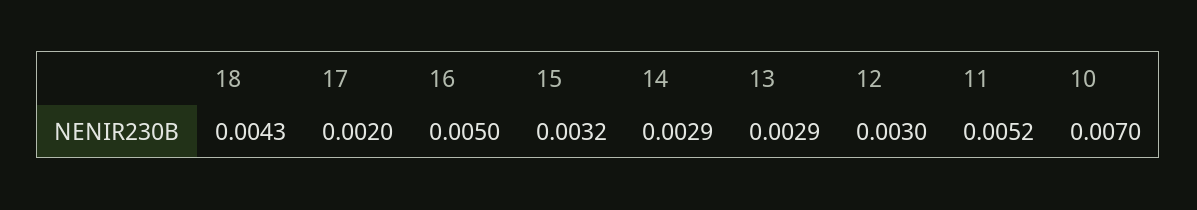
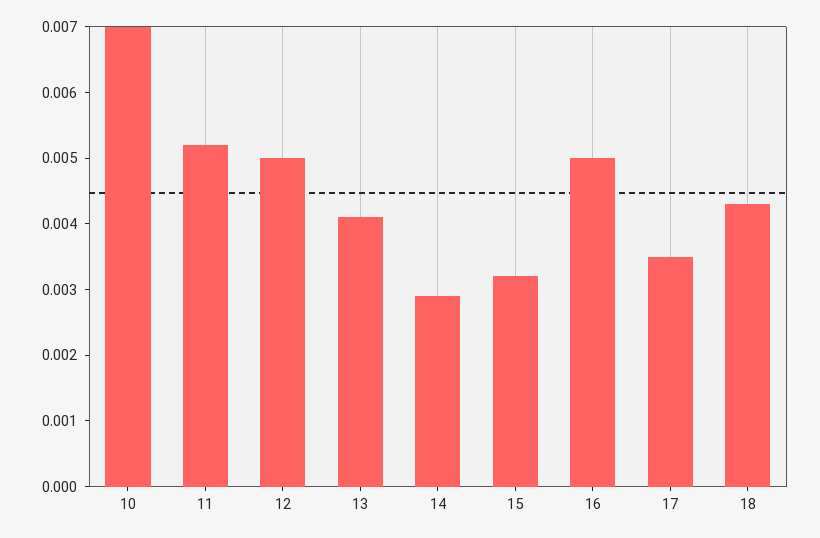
  {
    "18": 0.0043,
-   "17": 0.002,
+   "17": 0.0035,
    "16": 0.005,
    "15": 0.0032,
    "14": 0.0029,
-   "13": 0.0029,
+   "13": 0.004,
-   "12": 0.003,
+   "12": 0.005,
    "11": 0.0052,
    "10": 0.007
  }

